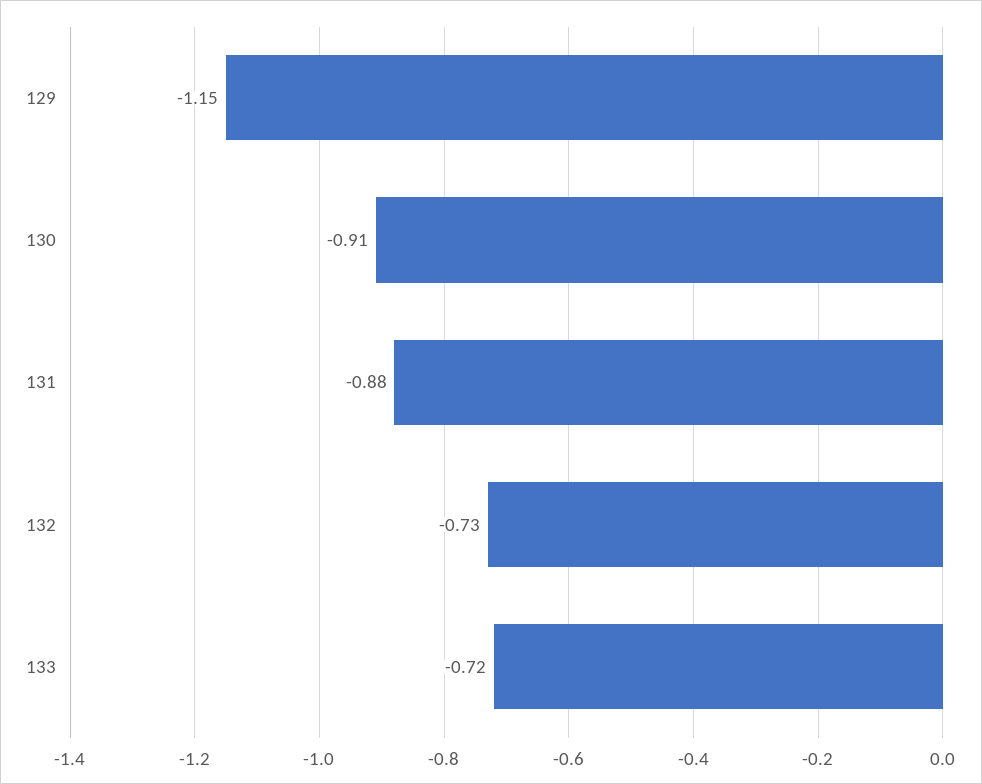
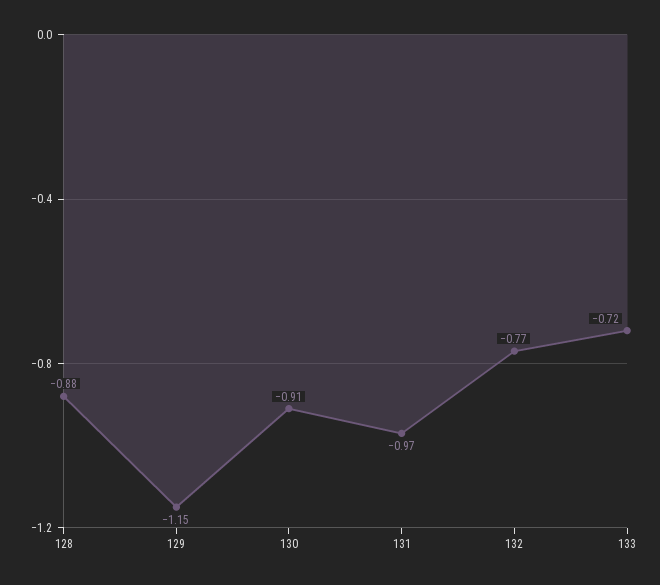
  {
    "129": -1.15,
    "130": -0.91,
-   "131": -0.88,
+   "131": -0.97,
-   "132": -0.73,
+   "132": -0.77,
-   "133": -0.72
+   "133": -0.72,
+   "128": -0.88
  }

